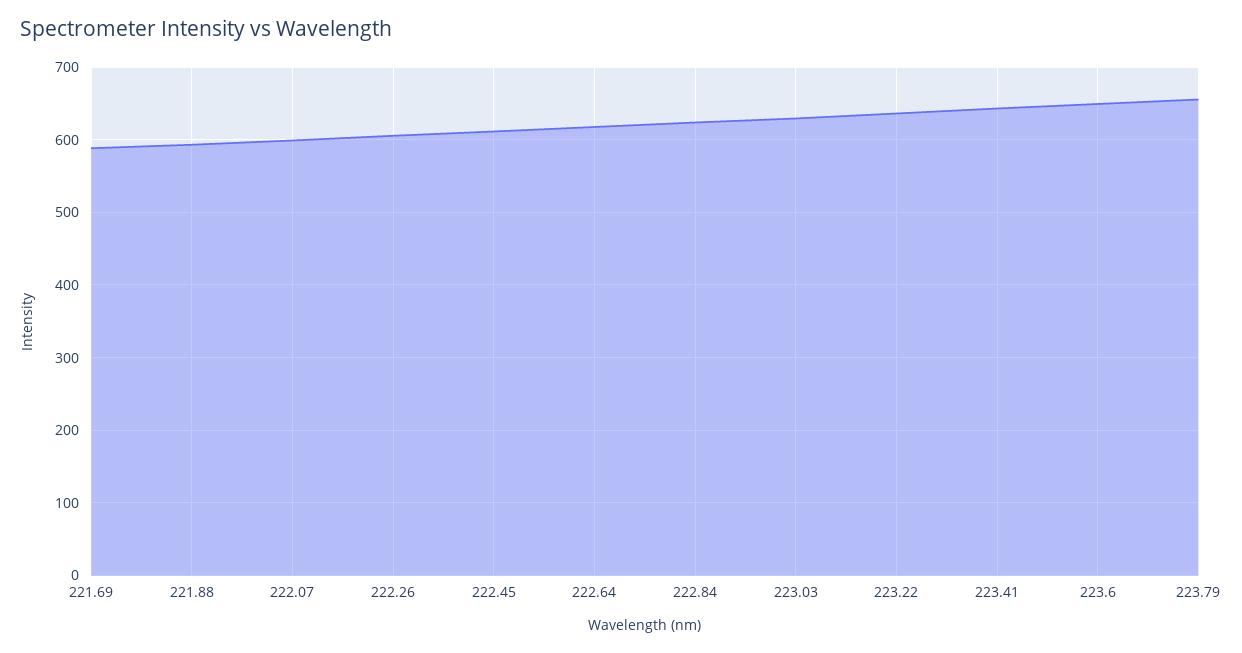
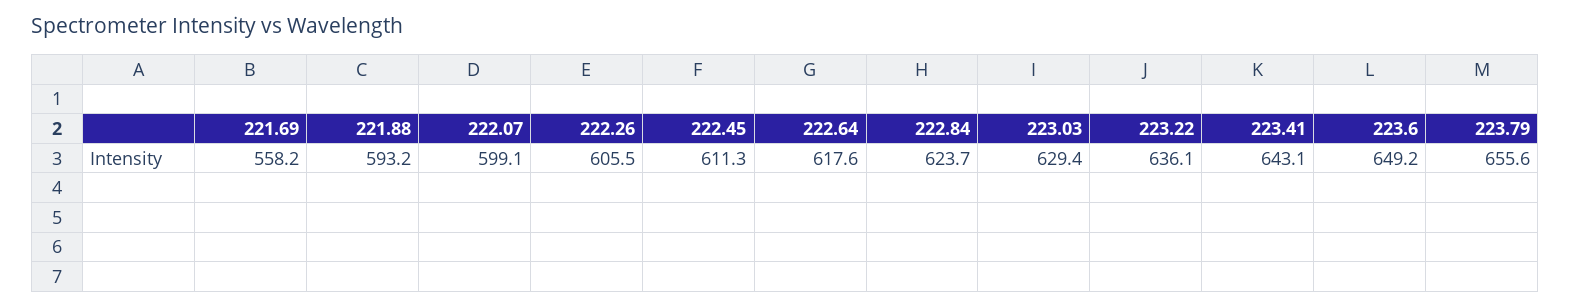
  {
-   "221.69": 590,
+   "221.69": 558.2,
    "221.88": 593.2,
    "222.07": 599.1,
    "222.26": 605.5,
    "222.45": 611.3,
    "222.64": 617.6,
    "222.84": 623.7,
    "223.03": 629.4,
    "223.22": 636.1,
    "223.41": 643.1,
    "223.6": 649.2,
    "223.79": 655.6
  }

